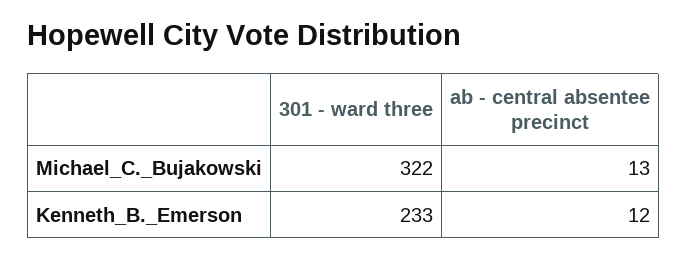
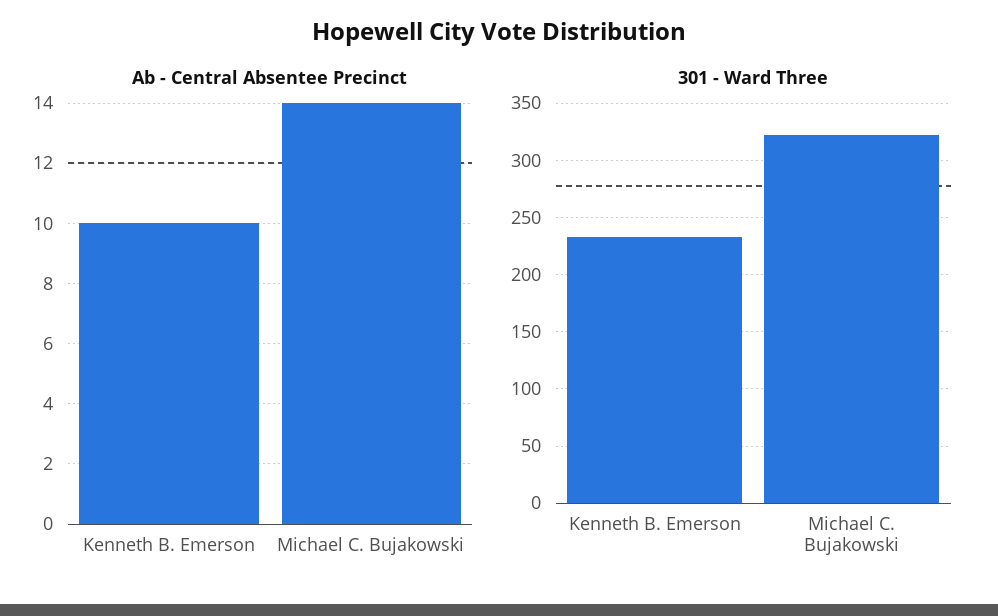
  {
    "301 - ward three": {
      "Michael_C._Bujakowski": 322,
      "Kenneth_B._Emerson": 233
    },
    "ab - central absentee precinct": {
-     "Michael_C._Bujakowski": 13,
+     "Michael_C._Bujakowski": 14,
-     "Kenneth_B._Emerson": 12
+     "Kenneth_B._Emerson": 10
    }
  }

